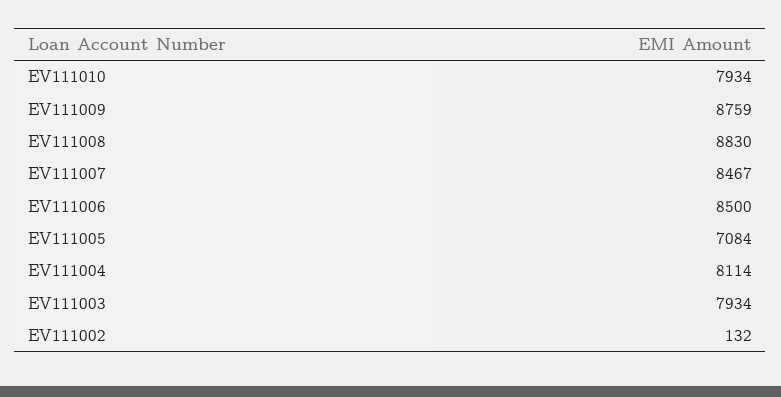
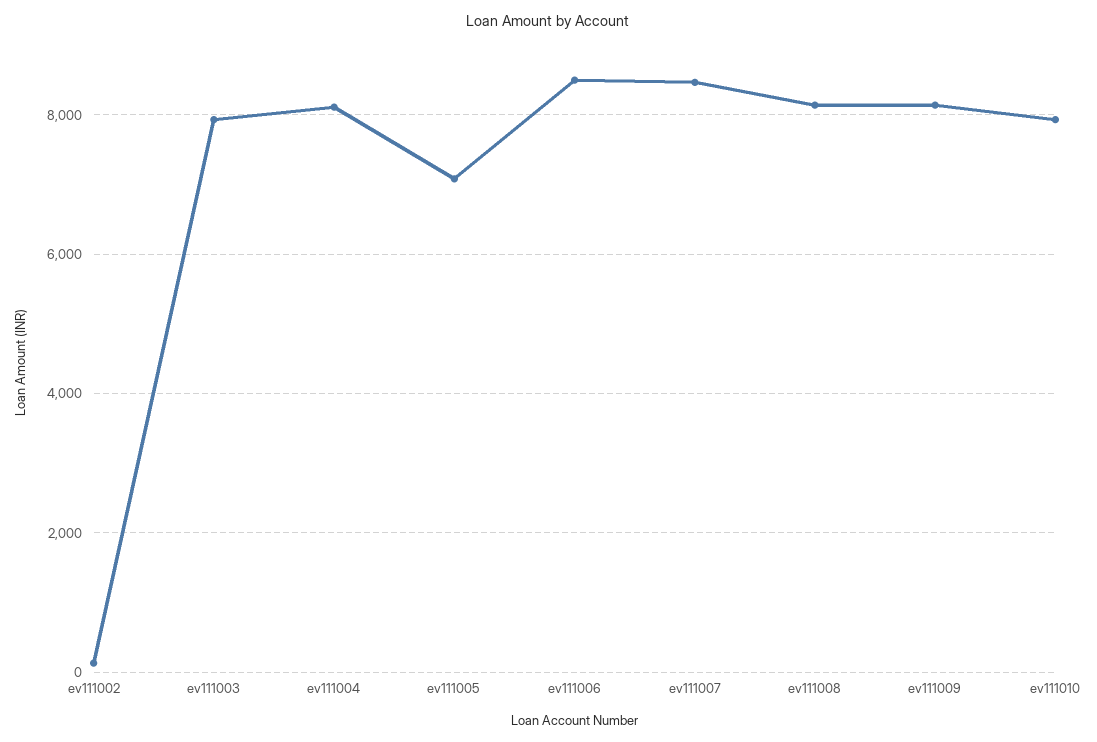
  {
    "EV111010": 7934,
-   "EV111009": 8759,
+   "EV111009": 8200,
-   "EV111008": 8830,
+   "EV111008": 8200,
    "EV111007": 8467,
    "EV111006": 8500,
    "EV111005": 7084,
    "EV111004": 8114,
    "EV111003": 7934,
    "EV111002": 132
  }

